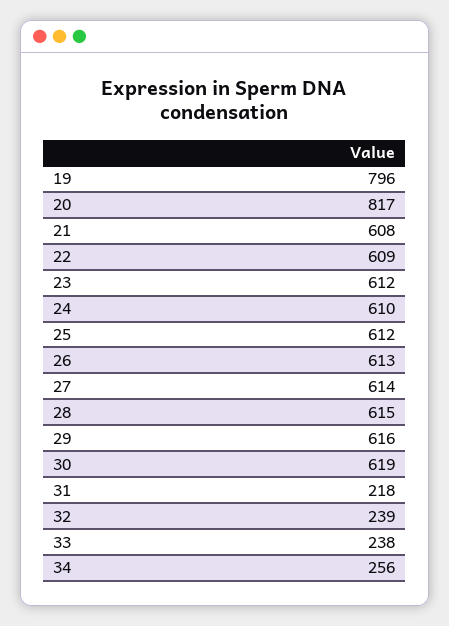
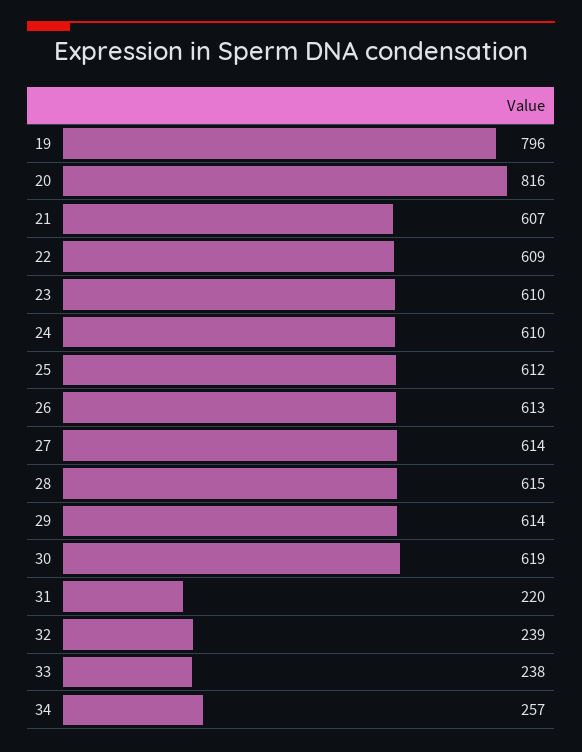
  {
    "19": 796,
-   "20": 817,
+   "20": 816,
-   "21": 608,
+   "21": 607,
    "22": 609,
-   "23": 612,
+   "23": 610,
    "24": 610,
    "25": 612,
    "26": 613,
    "27": 614,
    "28": 615,
-   "29": 616,
+   "29": 614,
    "30": 619,
-   "31": 218,
+   "31": 220,
    "32": 239,
    "33": 238,
-   "34": 256
+   "34": 257
  }

